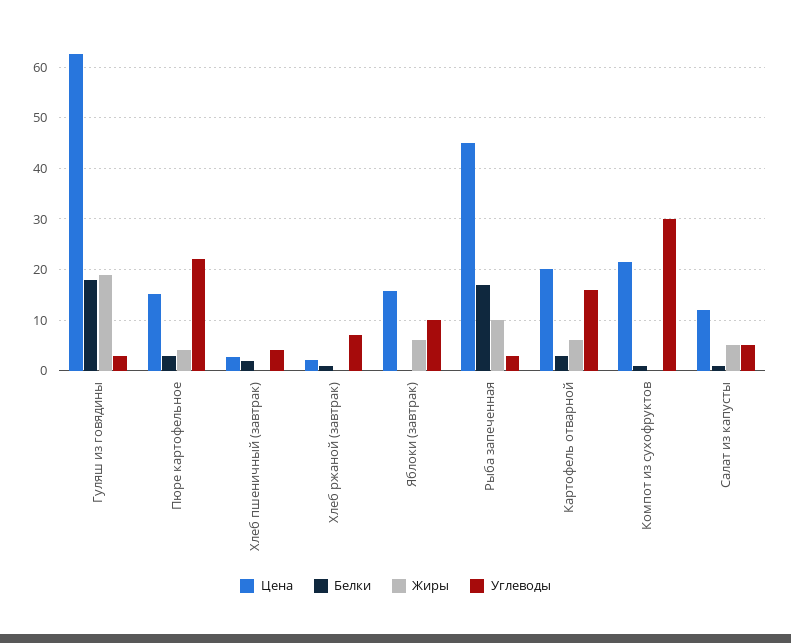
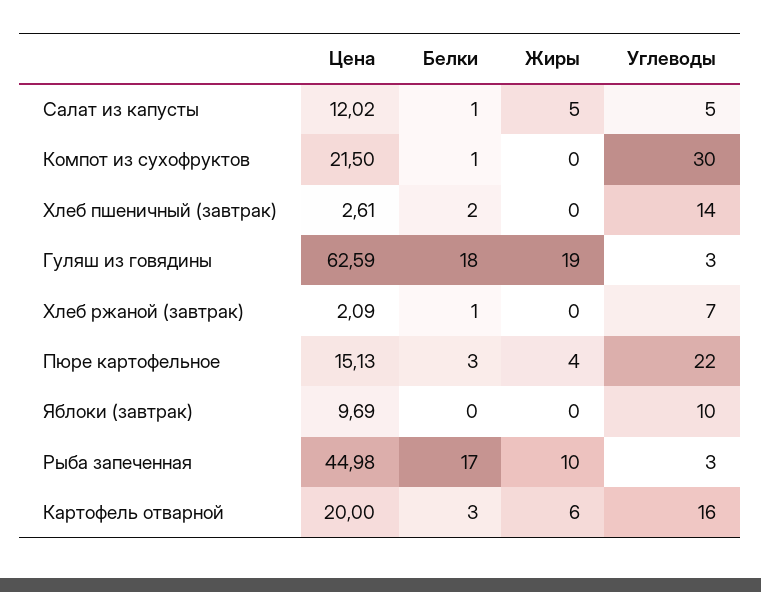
  {
    "Цена": {
      "Гуляш из говядины": 62.59,
      "Пюре картофельное": 15.13,
      "Хлеб пшеничный (завтрак)": 2.61,
      "Хлеб ржаной (завтрак)": 2.09,
-     "Яблоки (завтрак)": 16,
+     "Яблоки (завтрак)": 9.69,
      "Рыба запеченная": 44.98,
      "Картофель отварной": 20,
      "Компот из сухофруктов": 21.5,
      "Салат из капусты": 12.02
    },
    "Белки": {
      "Гуляш из говядины": 18,
      "Пюре картофельное": 3,
      "Хлеб пшеничный (завтрак)": 2,
      "Хлеб ржаной (завтрак)": 1,
      "Яблоки (завтрак)": 0,
      "Рыба запеченная": 17,
      "Картофель отварной": 3,
      "Компот из сухофруктов": 1,
      "Салат из капусты": 1
    },
    "Жиры": {
      "Гуляш из говядины": 19,
      "Пюре картофельное": 4,
      "Хлеб пшеничный (завтрак)": 0,
      "Хлеб ржаной (завтрак)": 0,
-     "Яблоки (завтрак)": 6,
+     "Яблоки (завтрак)": 0,
      "Рыба запеченная": 10,
      "Картофель отварной": 6,
      "Компот из сухофруктов": 0,
      "Салат из капусты": 5
    },
    "Углеводы": {
      "Гуляш из говядины": 3,
      "Пюре картофельное": 22,
-     "Хлеб пшеничный (завтрак)": 4,
+     "Хлеб пшеничный (завтрак)": 14,
      "Хлеб ржаной (завтрак)": 7,
      "Яблоки (завтрак)": 10,
      "Рыба запеченная": 3,
      "Картофель отварной": 16,
      "Компот из сухофруктов": 30,
      "Салат из капусты": 5
    }
  }

